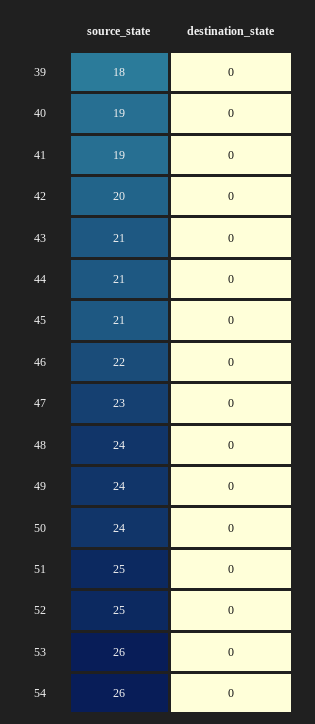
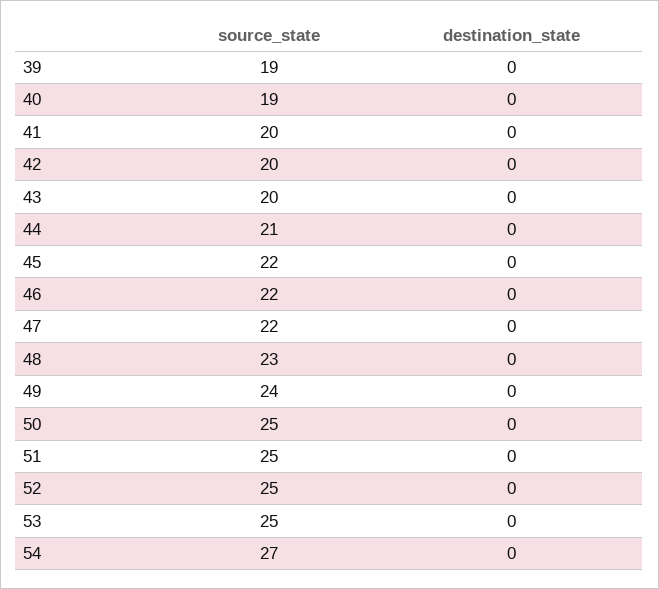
  {
    "source_state": {
-     "39": 18,
+     "39": 19,
      "40": 19,
-     "41": 19,
+     "41": 20,
      "42": 20,
-     "43": 21,
+     "43": 20,
      "44": 21,
-     "45": 21,
+     "45": 22,
      "46": 22,
-     "47": 23,
+     "47": 22,
-     "48": 24,
+     "48": 23,
      "49": 24,
-     "50": 24,
+     "50": 25,
      "51": 25,
      "52": 25,
-     "53": 26,
+     "53": 25,
-     "54": 26
+     "54": 27
    },
    "destination_state": {
      "39": 0,
      "40": 0,
      "41": 0,
      "42": 0,
      "43": 0,
      "44": 0,
      "45": 0,
      "46": 0,
      "47": 0,
      "48": 0,
      "49": 0,
      "50": 0,
      "51": 0,
      "52": 0,
      "53": 0,
      "54": 0
    }
  }

